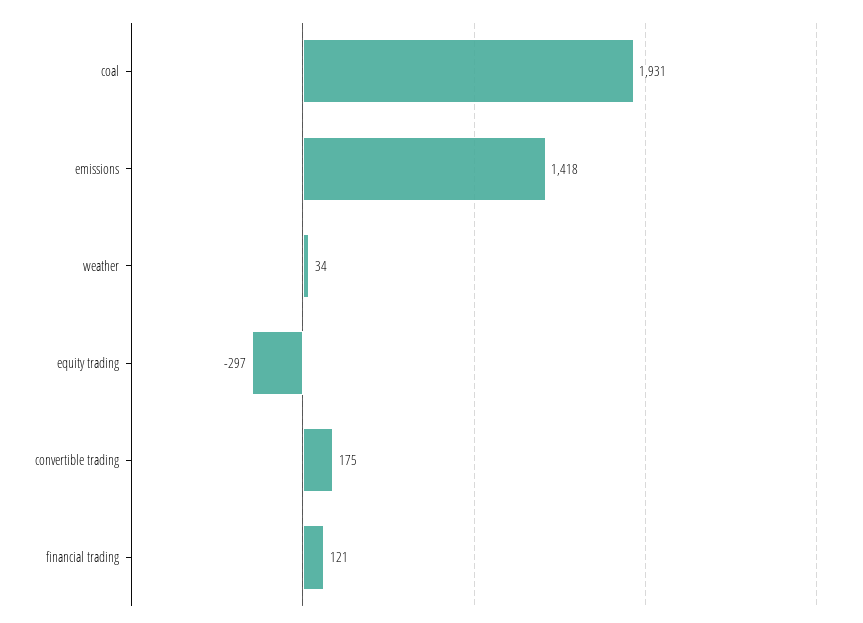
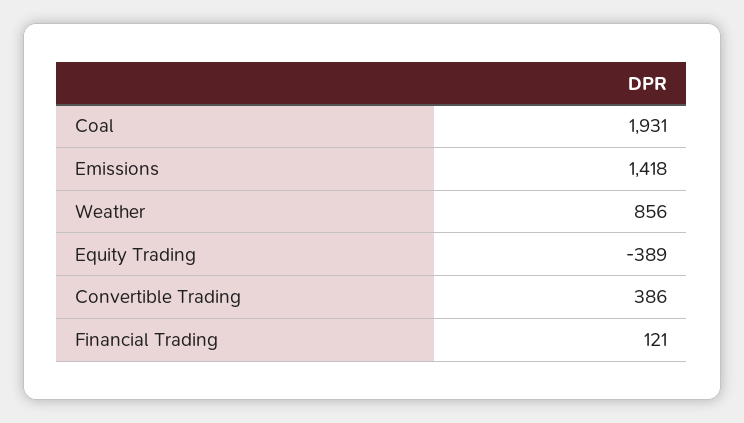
  {
    "coal": 1931,
    "emissions": 1418,
-   "weather": 34,
+   "weather": 856,
-   "equity trading": -297,
+   "equity trading": -389,
-   "convertible trading": 175,
+   "convertible trading": 386,
    "financial trading": 121
  }

